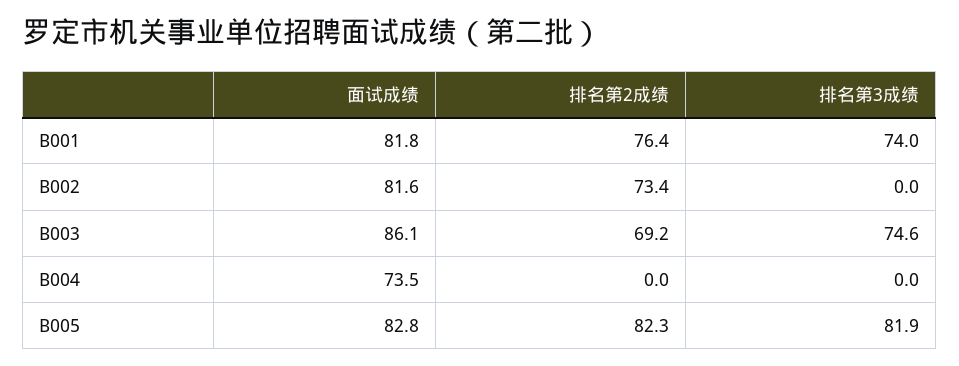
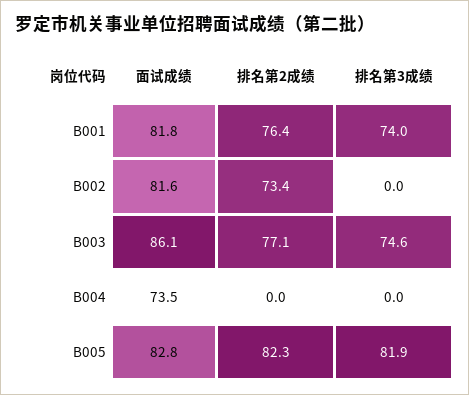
  {
    "面试成绩": {
      "B001": 81.8,
      "B002": 81.6,
      "B003": 86.1,
      "B004": 73.5,
      "B005": 82.8
    },
    "排名第2成绩": {
      "B001": 76.4,
      "B002": 73.4,
-     "B003": 69.2,
+     "B003": 77.1,
      "B004": 0,
      "B005": 82.3
    },
    "排名第3成绩": {
      "B001": 74,
      "B002": 0,
      "B003": 74.6,
      "B004": 0,
      "B005": 81.9
    }
  }

